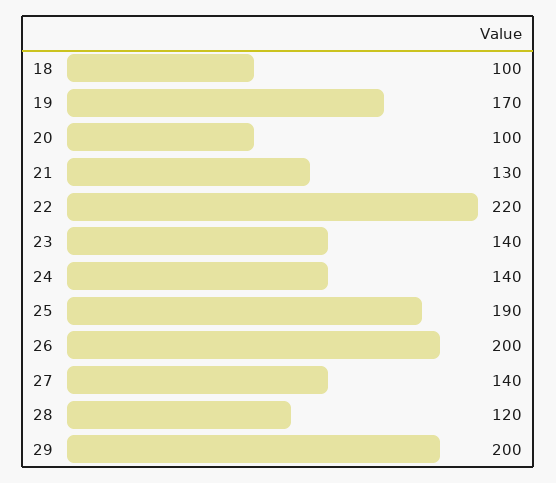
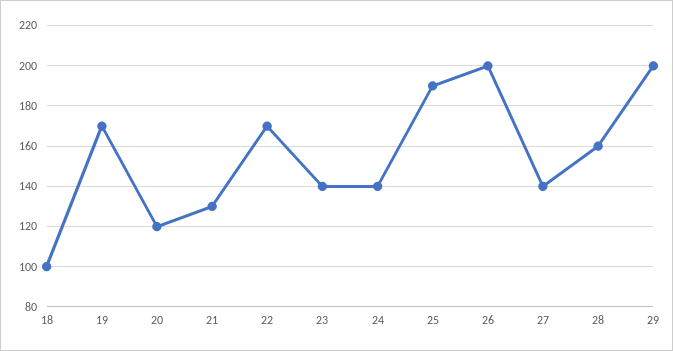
  {
    "18": 100,
    "19": 170,
-   "20": 100,
+   "20": 120,
    "21": 130,
-   "22": 220,
+   "22": 170,
    "23": 140,
    "24": 140,
    "25": 190,
    "26": 200,
    "27": 140,
-   "28": 120,
+   "28": 160,
    "29": 200
  }

